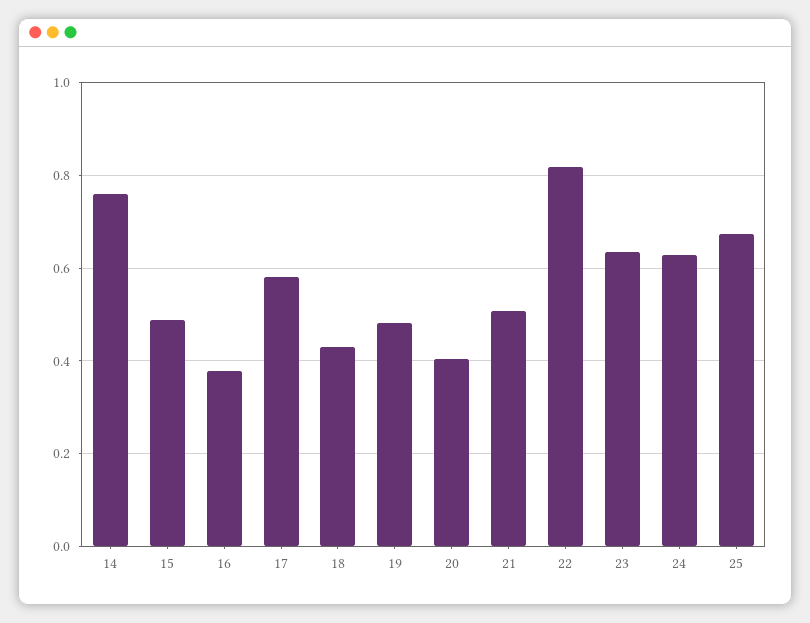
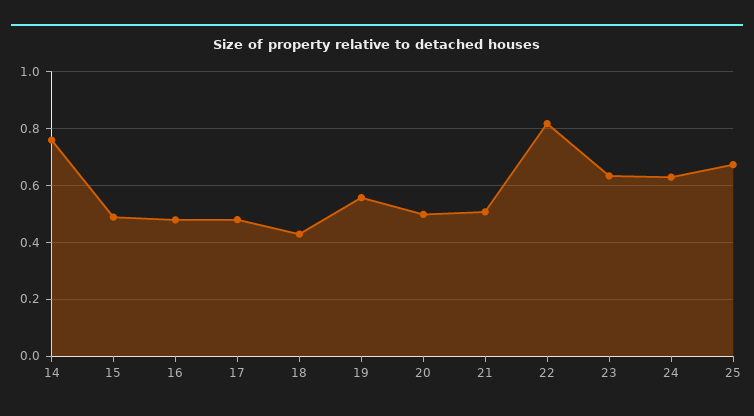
  {
    "14": 0.76,
    "15": 0.48,
-   "16": 0.38,
+   "16": 0.475,
-   "17": 0.58,
+   "17": 0.475,
    "18": 0.42,
-   "19": 0.48,
+   "19": 0.55,
-   "20": 0.4,
+   "20": 0.5,
    "21": 0.5,
    "22": 0.82,
    "23": 0.64,
    "24": 0.62,
    "25": 0.68
  }

